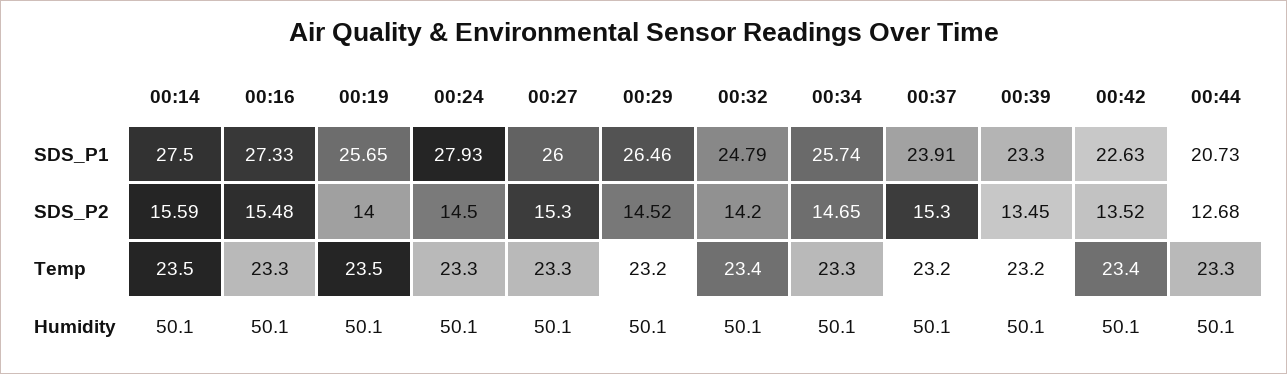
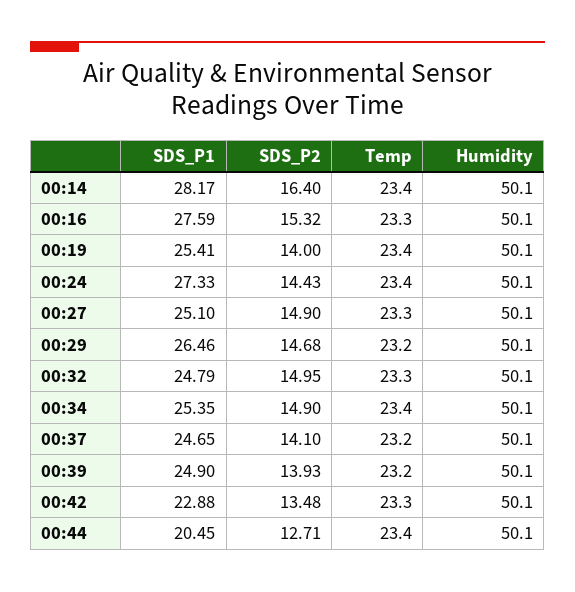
  {
    "00:14": {
-     "SDS_P1": 27.5,
+     "SDS_P1": 28.17,
-     "SDS_P2": 15.59,
+     "SDS_P2": 16.4,
-     "Temp": 23.5,
+     "Temp": 23.4,
      "Humidity": 50.1
    },
    "00:16": {
-     "SDS_P1": 27.33,
+     "SDS_P1": 27.59,
-     "SDS_P2": 15.48,
+     "SDS_P2": 15.32,
      "Temp": 23.3,
      "Humidity": 50.1
    },
    "00:19": {
-     "SDS_P1": 25.65,
+     "SDS_P1": 25.41,
      "SDS_P2": 14,
-     "Temp": 23.5,
+     "Temp": 23.4,
      "Humidity": 50.1
    },
    "00:24": {
-     "SDS_P1": 27.93,
+     "SDS_P1": 27.33,
-     "SDS_P2": 14.5,
+     "SDS_P2": 14.43,
-     "Temp": 23.3,
+     "Temp": 23.4,
      "Humidity": 50.1
    },
    "00:27": {
-     "SDS_P1": 26,
+     "SDS_P1": 25.1,
-     "SDS_P2": 15.3,
+     "SDS_P2": 14.9,
      "Temp": 23.3,
      "Humidity": 50.1
    },
    "00:29": {
      "SDS_P1": 26.46,
-     "SDS_P2": 14.52,
+     "SDS_P2": 14.68,
      "Temp": 23.2,
      "Humidity": 50.1
    },
    "00:32": {
      "SDS_P1": 24.79,
-     "SDS_P2": 14.2,
+     "SDS_P2": 14.95,
-     "Temp": 23.4,
+     "Temp": 23.3,
      "Humidity": 50.1
    },
    "00:34": {
-     "SDS_P1": 25.74,
+     "SDS_P1": 25.35,
-     "SDS_P2": 14.65,
+     "SDS_P2": 14.9,
-     "Temp": 23.3,
+     "Temp": 23.4,
      "Humidity": 50.1
    },
    "00:37": {
-     "SDS_P1": 23.91,
+     "SDS_P1": 24.65,
-     "SDS_P2": 15.3,
+     "SDS_P2": 14.1,
      "Temp": 23.2,
      "Humidity": 50.1
    },
    "00:39": {
-     "SDS_P1": 23.3,
+     "SDS_P1": 24.9,
-     "SDS_P2": 13.45,
+     "SDS_P2": 13.93,
      "Temp": 23.2,
      "Humidity": 50.1
    },
    "00:42": {
-     "SDS_P1": 22.63,
+     "SDS_P1": 22.88,
-     "SDS_P2": 13.52,
+     "SDS_P2": 13.48,
-     "Temp": 23.4,
+     "Temp": 23.3,
      "Humidity": 50.1
    },
    "00:44": {
-     "SDS_P1": 20.73,
+     "SDS_P1": 20.45,
-     "SDS_P2": 12.68,
+     "SDS_P2": 12.71,
-     "Temp": 23.3,
+     "Temp": 23.4,
      "Humidity": 50.1
    }
  }

